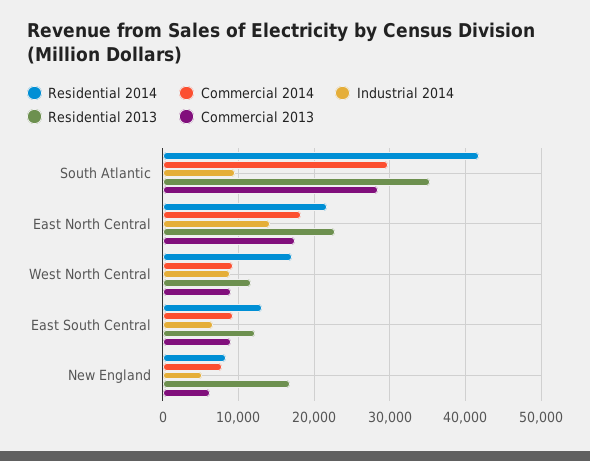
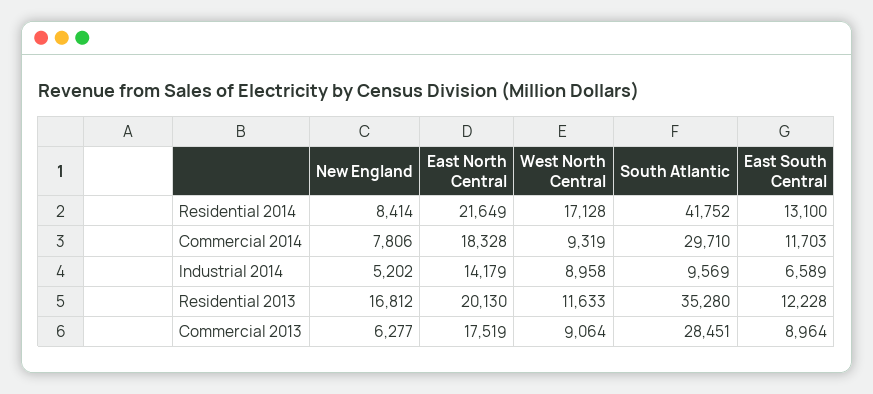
  {
    "Residential 2014": {
      "South Atlantic": 41752,
      "East North Central": 21649,
      "West North Central": 17128,
      "East South Central": 13100,
      "New England": 8414
    },
    "Commercial 2014": {
      "South Atlantic": 29710,
      "East North Central": 18328,
      "West North Central": 9319,
-     "East South Central": 9000,
+     "East South Central": 11703,
      "New England": 7806
    },
    "Industrial 2014": {
      "South Atlantic": 9569,
      "East North Central": 14179,
      "West North Central": 8958,
      "East South Central": 6589,
      "New England": 5202
    },
    "Residential 2013": {
      "South Atlantic": 35280,
-     "East North Central": 23000,
+     "East North Central": 20130,
      "West North Central": 11633,
      "East South Central": 12228,
      "New England": 16812
    },
    "Commercial 2013": {
      "South Atlantic": 28451,
      "East North Central": 17519,
      "West North Central": 9064,
      "East South Central": 8964,
      "New England": 6277
    }
  }

